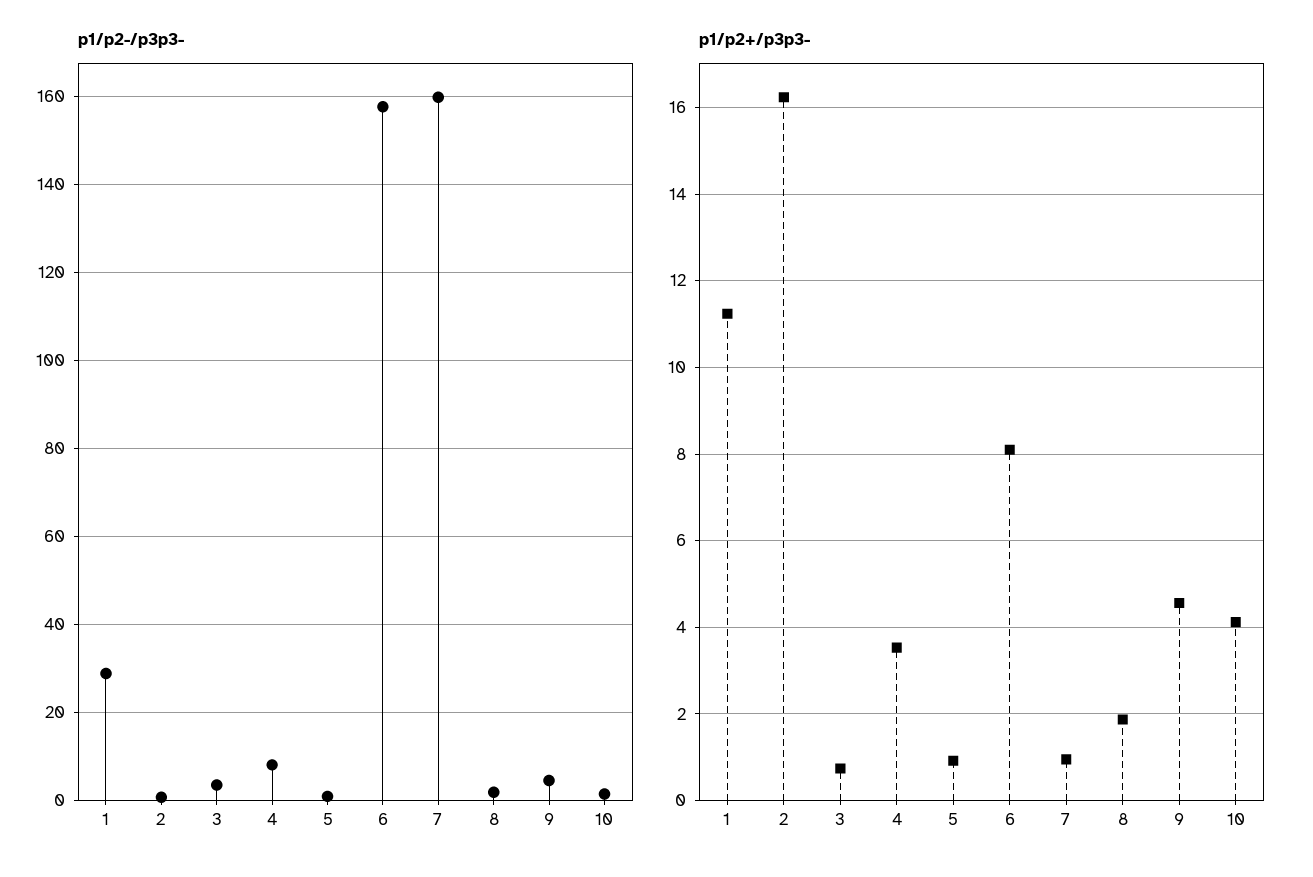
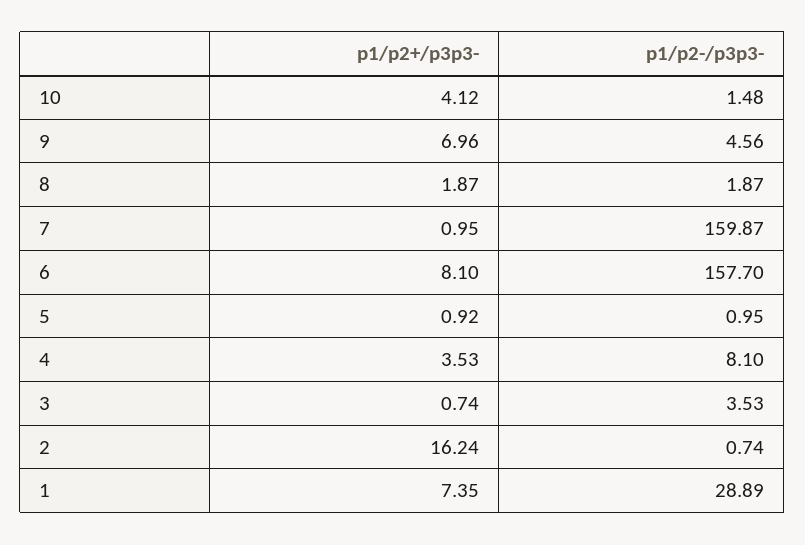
  {
    "p1/p2-/p3p3-": {
      "1": 28.89,
      "2": 0.74,
      "3": 3.53,
      "4": 8.1,
      "5": 0.95,
      "6": 157.7,
      "7": 159.87,
      "8": 1.87,
      "9": 4.56,
      "10": 1.48
    },
    "p1/p2+/p3p3-": {
-     "1": 11.2,
+     "1": 7.35,
      "2": 16.24,
      "3": 0.74,
      "4": 3.53,
      "5": 0.92,
      "6": 8.1,
      "7": 0.95,
      "8": 1.87,
-     "9": 4.6,
+     "9": 6.96,
      "10": 4.12
    }
  }

